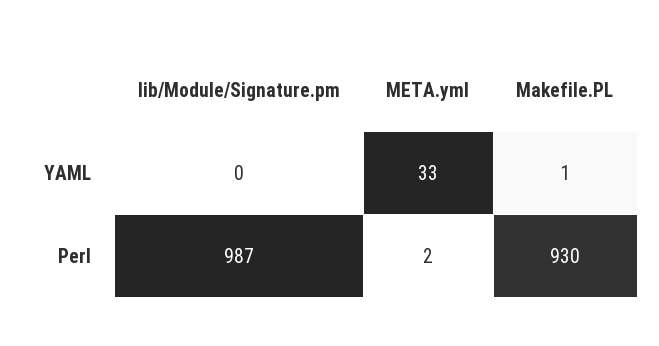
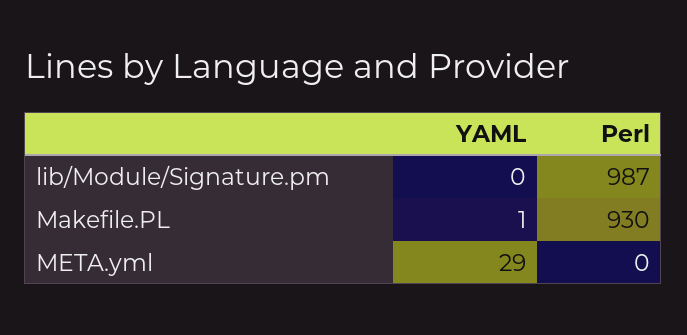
  {
    "lib/Module/Signature.pm": {
      "YAML": 0,
      "Perl": 987
    },
    "META.yml": {
-     "YAML": 33,
+     "YAML": 29,
-     "Perl": 2
+     "Perl": 0
    },
    "Makefile.PL": {
      "YAML": 1,
      "Perl": 930
    }
  }

